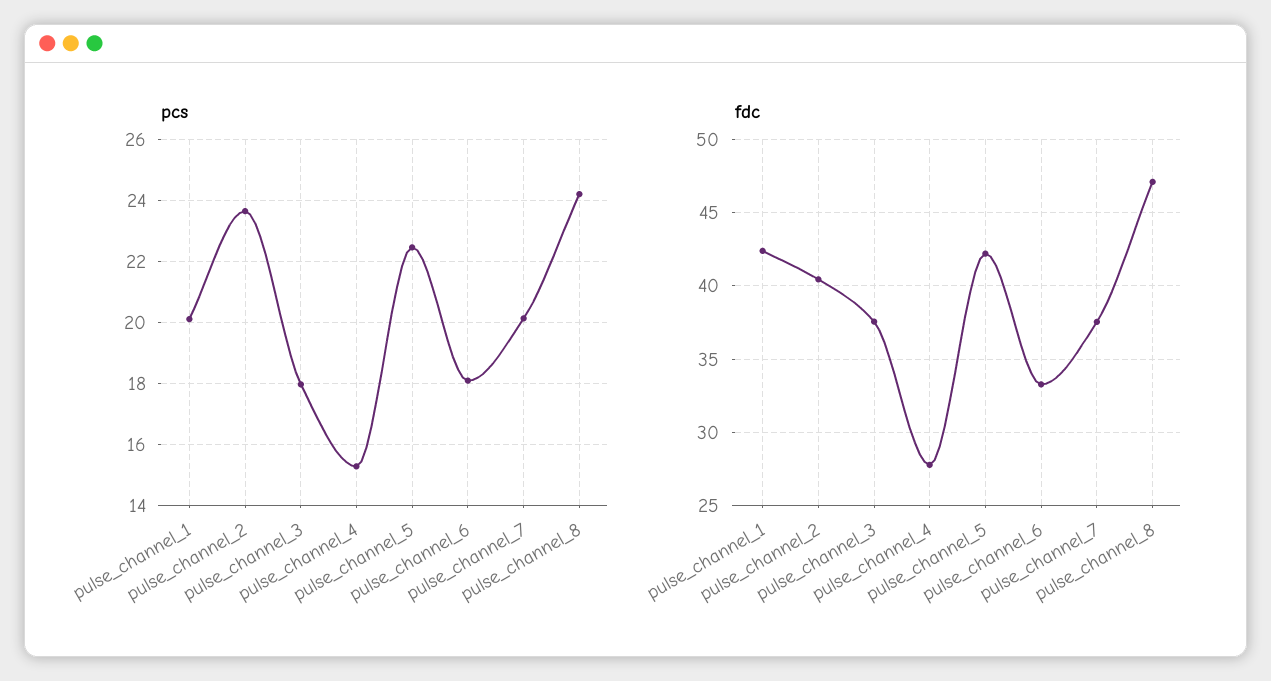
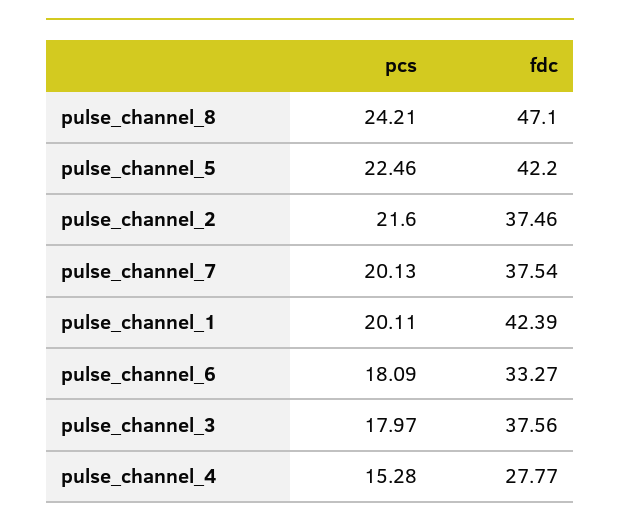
  {
    "pcs": {
      "pulse_channel_1": 20.11,
-     "pulse_channel_2": 23.6,
+     "pulse_channel_2": 21.6,
      "pulse_channel_3": 17.97,
      "pulse_channel_4": 15.28,
      "pulse_channel_5": 22.46,
      "pulse_channel_6": 18.09,
      "pulse_channel_7": 20.13,
      "pulse_channel_8": 24.21
    },
    "fdc": {
      "pulse_channel_1": 42.39,
-     "pulse_channel_2": 40.5,
+     "pulse_channel_2": 37.46,
      "pulse_channel_3": 37.56,
      "pulse_channel_4": 27.77,
      "pulse_channel_5": 42.2,
      "pulse_channel_6": 33.27,
      "pulse_channel_7": 37.54,
      "pulse_channel_8": 47.1
    }
  }

